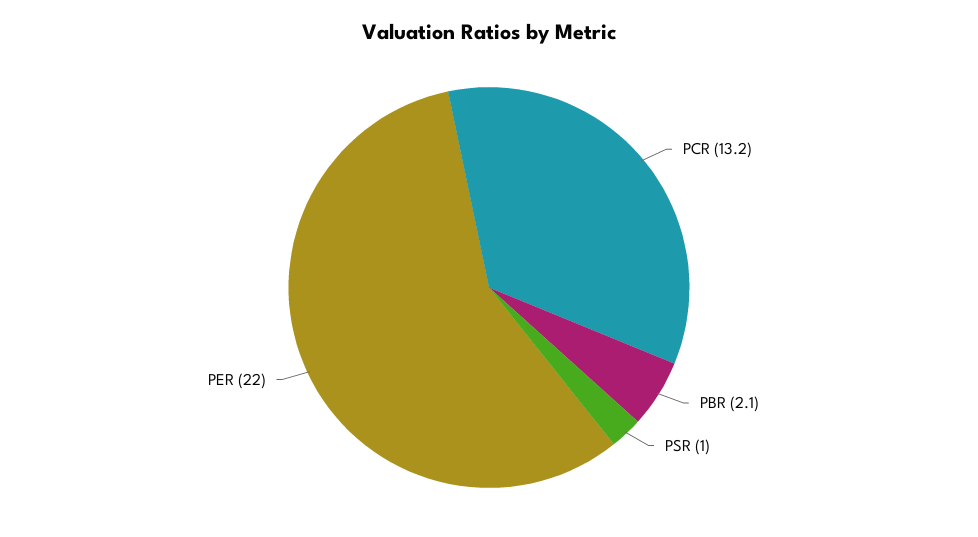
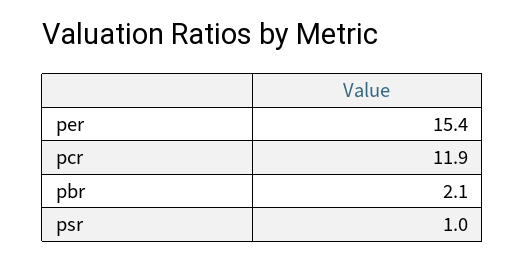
  {
-   "PCR": 13.2,
+   "PCR": 11.9,
    "PBR": 2.1,
    "PSR": 1,
-   "PER": 22
+   "PER": 15.4
  }

